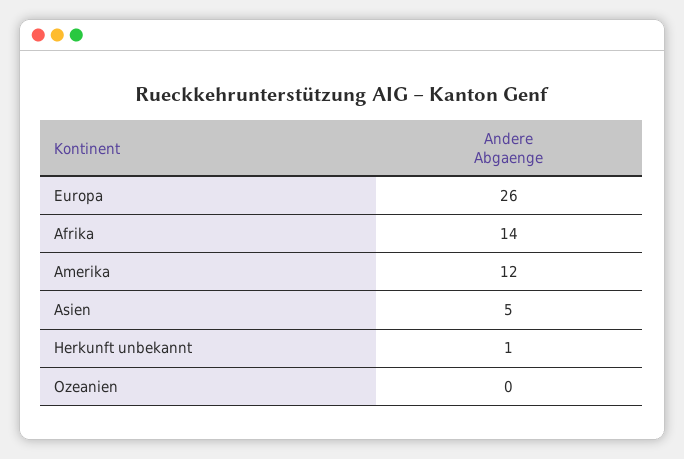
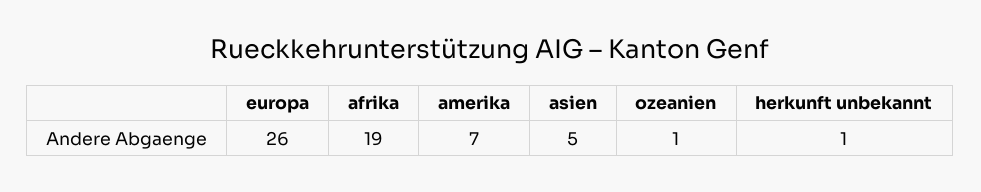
  {
    "Europa": 26,
-   "Afrika": 14,
+   "Afrika": 19,
-   "Amerika": 12,
+   "Amerika": 7,
    "Asien": 5,
    "Herkunft unbekannt": 1,
-   "Ozeanien": 0
+   "Ozeanien": 1
  }

